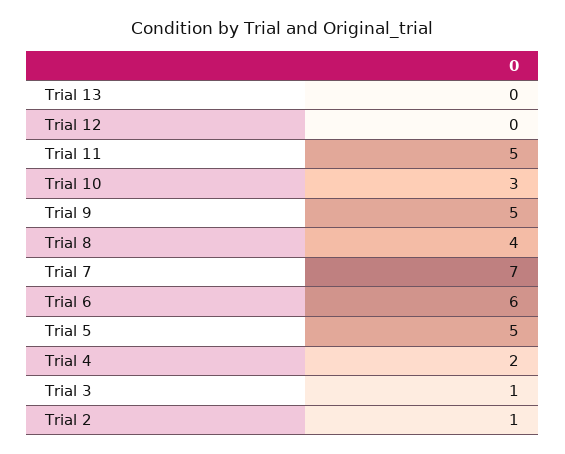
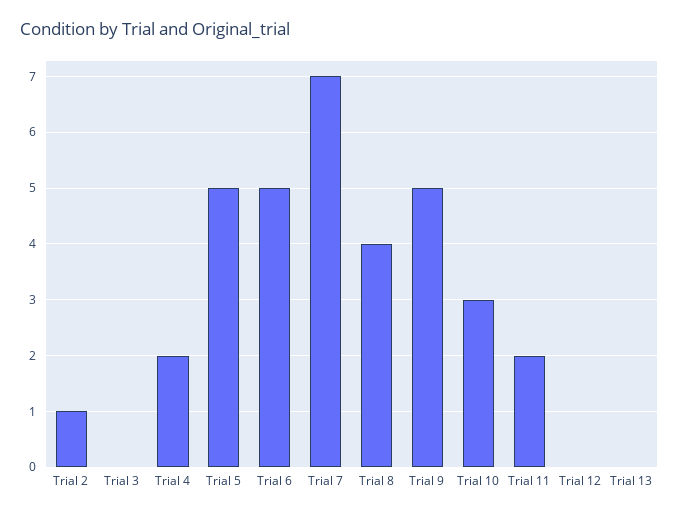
  {
    "Trial 13": 0,
    "Trial 12": 0,
-   "Trial 11": 5,
+   "Trial 11": 2,
    "Trial 10": 3,
    "Trial 9": 5,
    "Trial 8": 4,
    "Trial 7": 7,
-   "Trial 6": 6,
+   "Trial 6": 5,
    "Trial 5": 5,
    "Trial 4": 2,
-   "Trial 3": 1,
+   "Trial 3": 0,
    "Trial 2": 1
  }

